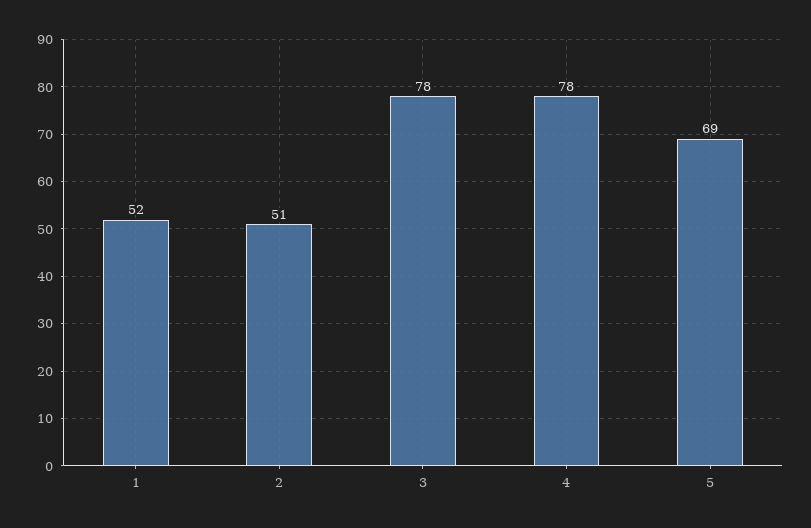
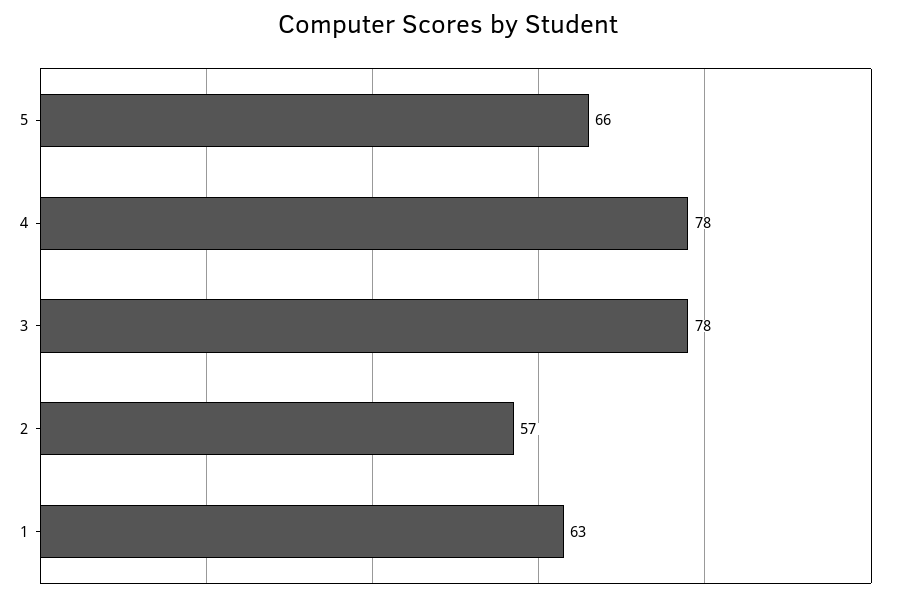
  {
-   "1": 52,
+   "1": 63,
-   "2": 51,
+   "2": 57,
    "3": 78,
    "4": 78,
-   "5": 69
+   "5": 66
  }

